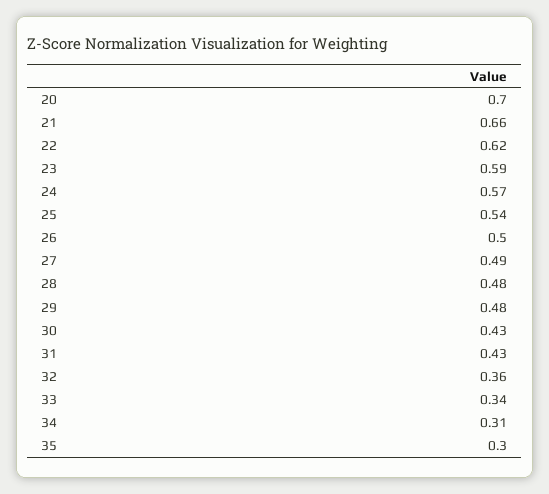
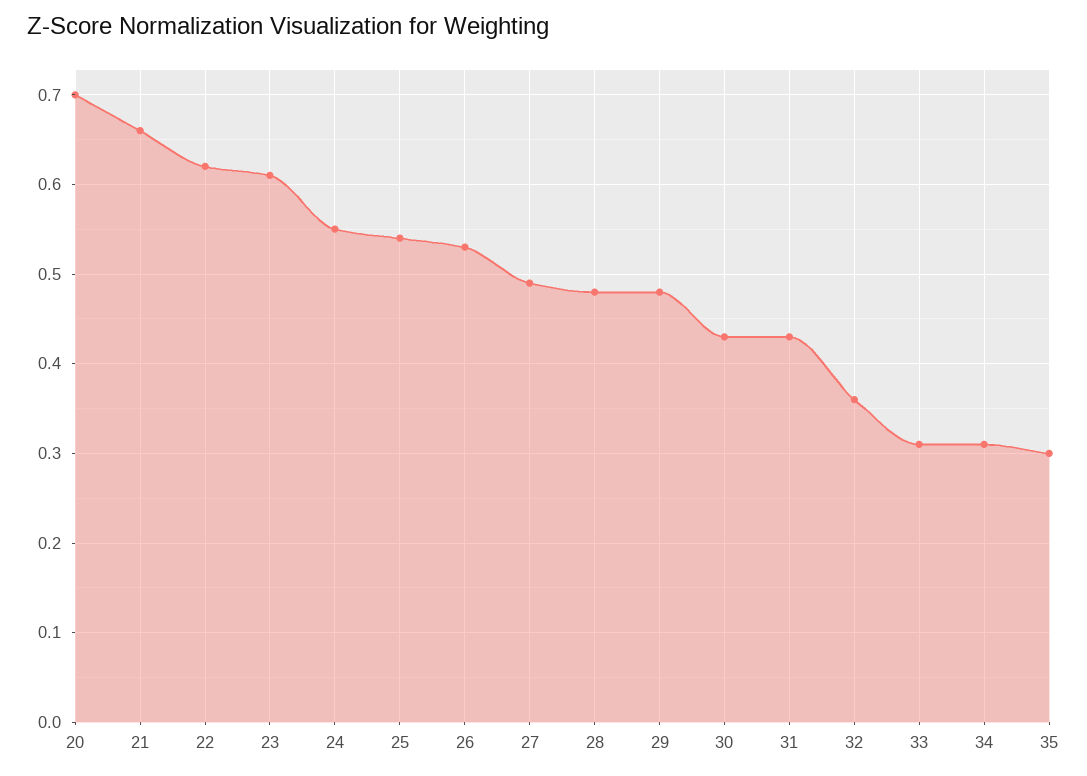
  {
    "20": 0.7,
    "21": 0.66,
    "22": 0.62,
-   "23": 0.59,
+   "23": 0.61,
-   "24": 0.57,
+   "24": 0.55,
    "25": 0.54,
-   "26": 0.5,
+   "26": 0.53,
    "27": 0.49,
    "28": 0.48,
    "29": 0.48,
    "30": 0.43,
    "31": 0.43,
    "32": 0.36,
-   "33": 0.34,
+   "33": 0.31,
    "34": 0.31,
    "35": 0.3
  }

